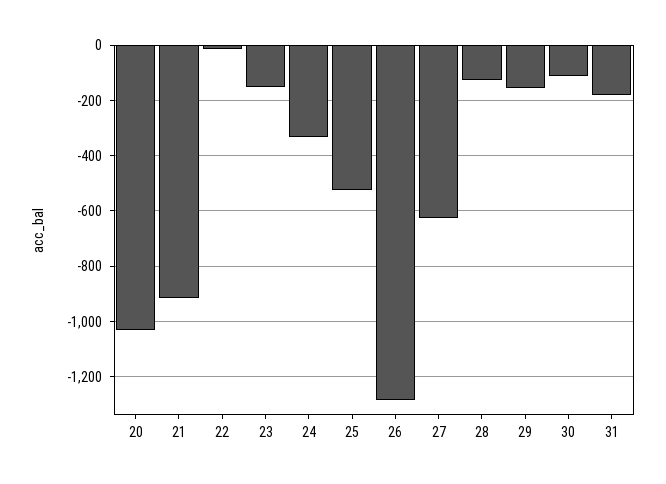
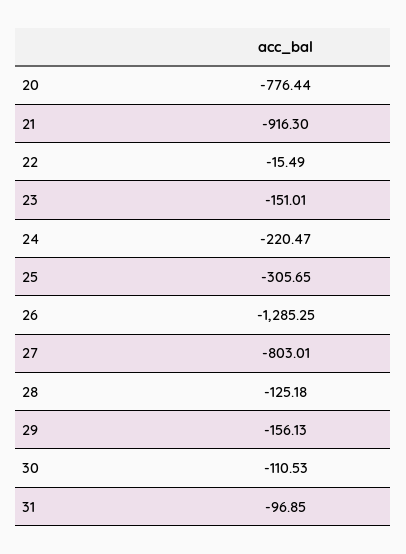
  {
-   "20": -1025,
+   "20": -776.44,
    "21": -916.3,
    "22": -15.49,
    "23": -151.01,
-   "24": -325,
+   "24": -220.47,
-   "25": -525,
+   "25": -305.65,
    "26": -1285.25,
-   "27": -625,
+   "27": -803.01,
    "28": -125.18,
    "29": -156.13,
    "30": -110.53,
-   "31": -175
+   "31": -96.85
  }

